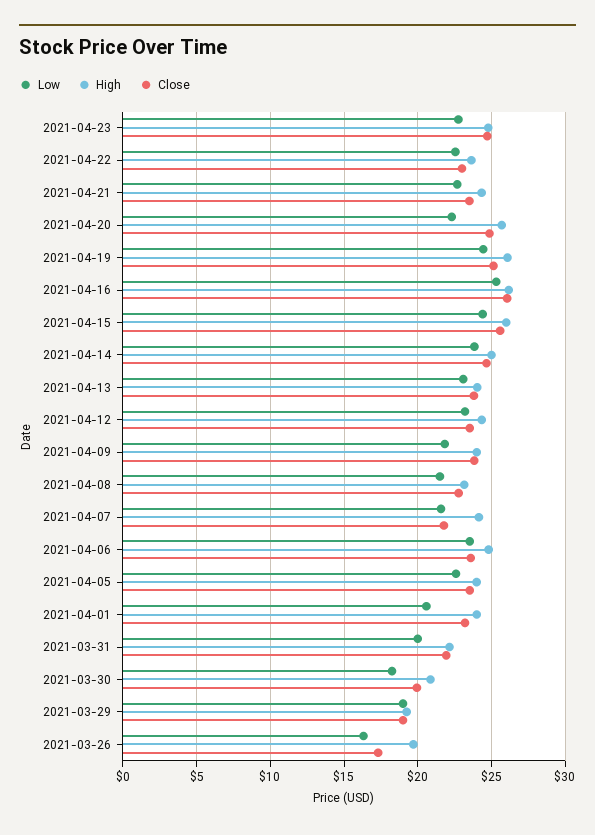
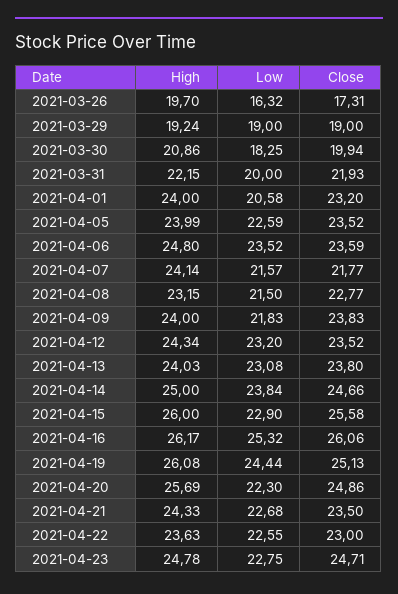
  {
    "Low": {
      "2021-04-23": 22.75,
      "2021-04-22": 22.55,
      "2021-04-21": 22.68,
      "2021-04-20": 22.3,
      "2021-04-19": 24.44,
      "2021-04-16": 25.32,
-     "2021-04-15": 24.5,
+     "2021-04-15": 22.9,
      "2021-04-14": 23.84,
      "2021-04-13": 23.08,
      "2021-04-12": 23.2,
      "2021-04-09": 21.83,
      "2021-04-08": 21.5,
      "2021-04-07": 21.57,
      "2021-04-06": 23.52,
      "2021-04-05": 22.59,
      "2021-04-01": 20.58,
      "2021-03-31": 20,
      "2021-03-30": 18.25,
      "2021-03-29": 19,
      "2021-03-26": 16.32
    },
    "High": {
      "2021-04-23": 24.78,
      "2021-04-22": 23.63,
      "2021-04-21": 24.33,
      "2021-04-20": 25.69,
      "2021-04-19": 26.08,
      "2021-04-16": 26.17,
      "2021-04-15": 26,
      "2021-04-14": 25,
      "2021-04-13": 24.03,
      "2021-04-12": 24.34,
      "2021-04-09": 24,
      "2021-04-08": 23.15,
      "2021-04-07": 24.14,
      "2021-04-06": 24.8,
      "2021-04-05": 23.99,
      "2021-04-01": 24,
      "2021-03-31": 22.15,
      "2021-03-30": 20.86,
      "2021-03-29": 19.24,
      "2021-03-26": 19.7
    },
    "Close": {
      "2021-04-23": 24.71,
      "2021-04-22": 23,
      "2021-04-21": 23.5,
      "2021-04-20": 24.86,
      "2021-04-19": 25.13,
      "2021-04-16": 26.06,
      "2021-04-15": 25.58,
      "2021-04-14": 24.66,
      "2021-04-13": 23.8,
      "2021-04-12": 23.52,
      "2021-04-09": 23.83,
      "2021-04-08": 22.77,
      "2021-04-07": 21.77,
      "2021-04-06": 23.59,
      "2021-04-05": 23.52,
      "2021-04-01": 23.2,
      "2021-03-31": 21.93,
      "2021-03-30": 19.94,
      "2021-03-29": 19,
      "2021-03-26": 17.31
    }
  }

